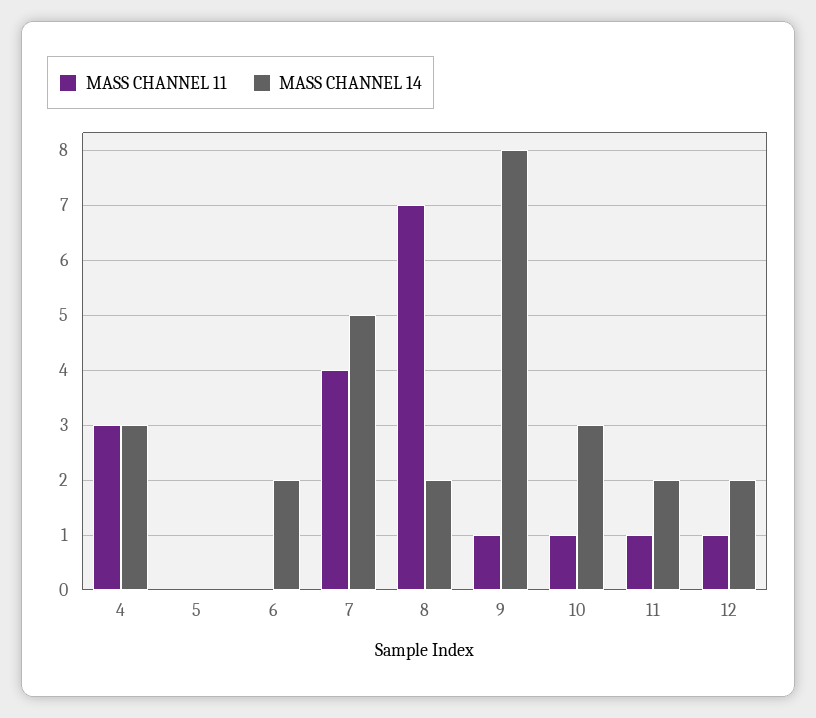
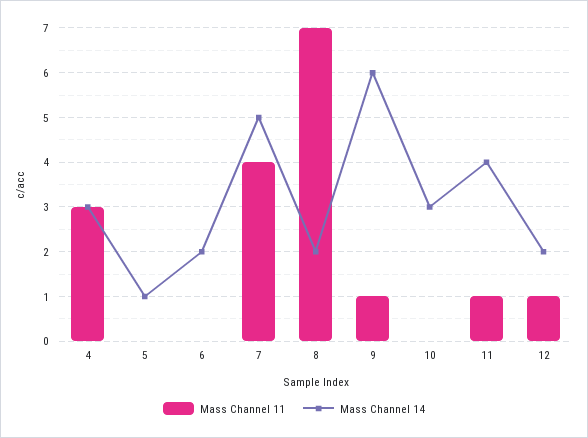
  {
    "MASS CHANNEL 11": {
      "4": 3,
      "5": 0,
      "6": 0,
      "7": 4,
      "8": 7,
      "9": 1,
-     "10": 1,
+     "10": 0,
      "11": 1,
      "12": 1
    },
    "MASS CHANNEL 14": {
      "4": 3,
-     "5": 0,
+     "5": 1,
      "6": 2,
      "7": 5,
      "8": 2,
-     "9": 8,
+     "9": 6,
      "10": 3,
-     "11": 2,
+     "11": 4,
      "12": 2
    }
  }

